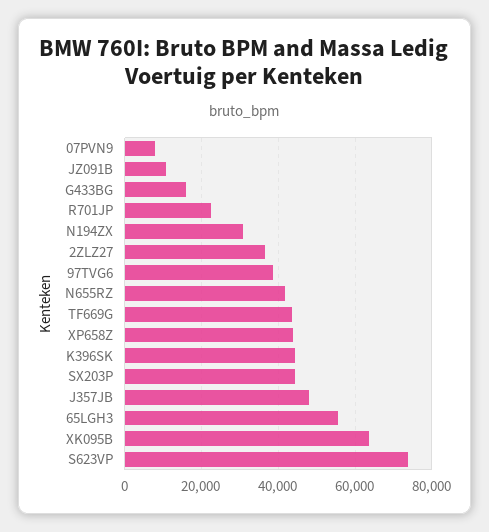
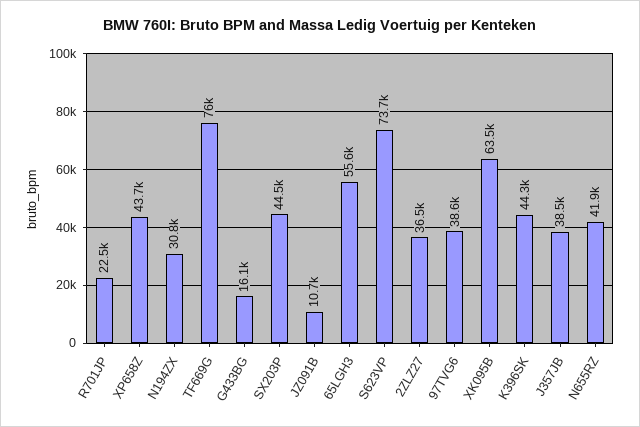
  {
-   "07PVN9": 8000,
    "JZ091B": 10700,
    "G433BG": 16100,
    "R701JP": 22500,
    "N194ZX": 30800,
    "2ZLZ27": 36500,
    "97TVG6": 38600,
    "N655RZ": 41900,
-   "TF669G": 44000,
+   "TF669G": 76000,
    "XP658Z": 43700,
    "K396SK": 44300,
    "SX203P": 44500,
-   "J357JB": 48000,
+   "J357JB": 38500,
    "65LGH3": 55600,
    "XK095B": 63500,
    "S623VP": 73700
  }

